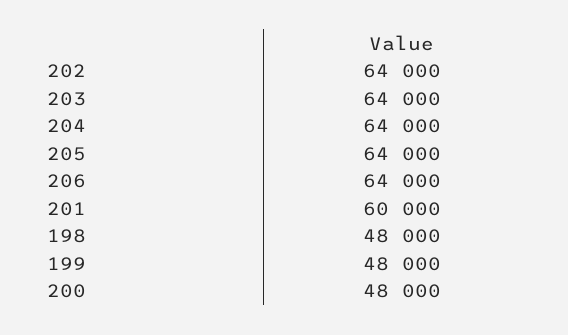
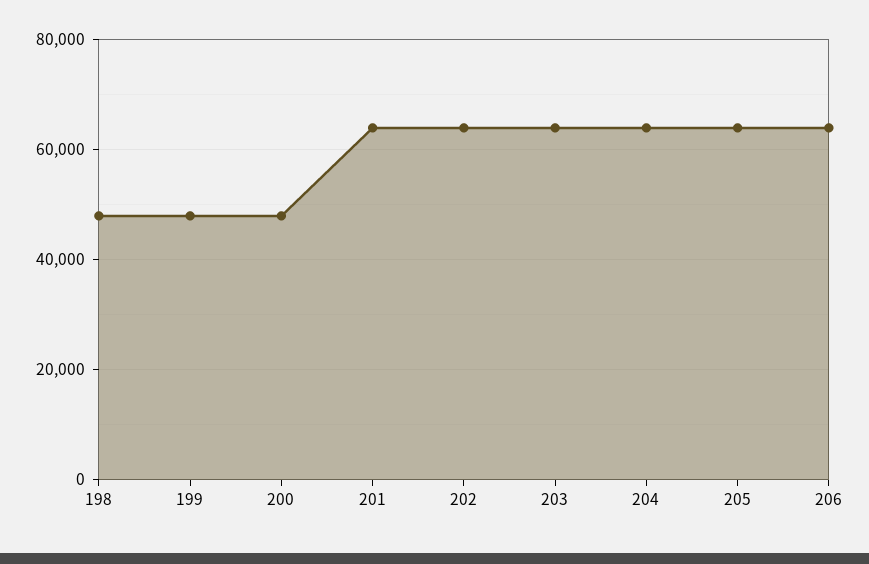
  {
    "202": 64000,
    "203": 64000,
    "204": 64000,
    "205": 64000,
    "206": 64000,
-   "201": 60000,
+   "201": 64000,
    "198": 48000,
    "199": 48000,
    "200": 48000
  }

